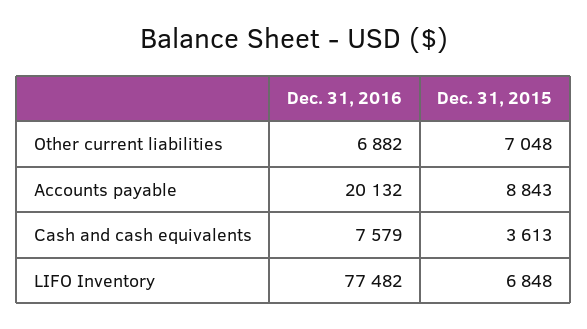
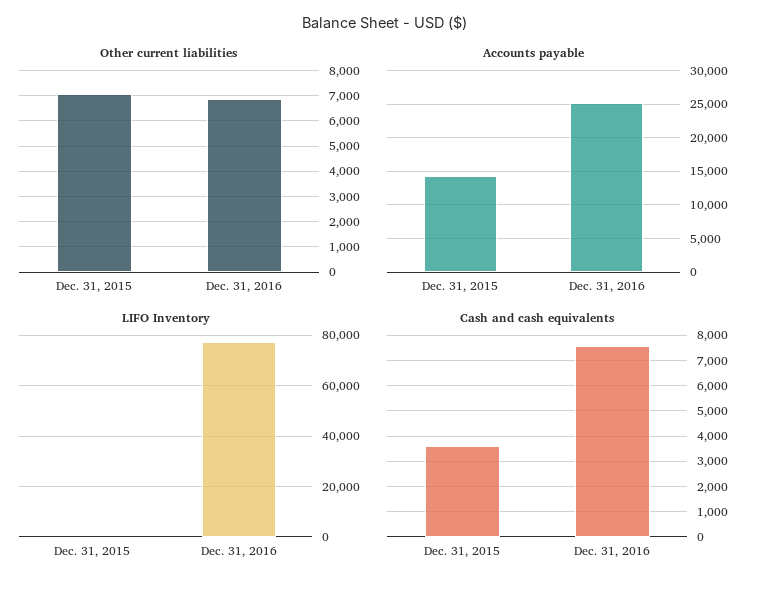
  {
    "Other current liabilities": {
      "Dec. 31, 2016": 6882,
      "Dec. 31, 2015": 7048
    },
    "Accounts payable": {
-     "Dec. 31, 2016": 20132,
+     "Dec. 31, 2016": 25000,
-     "Dec. 31, 2015": 8843
+     "Dec. 31, 2015": 14000
    },
    "Cash and cash equivalents": {
      "Dec. 31, 2016": 7579,
      "Dec. 31, 2015": 3613
    },
    "LIFO Inventory": {
      "Dec. 31, 2016": 77482,
-     "Dec. 31, 2015": 6848
+     "Dec. 31, 2015": 0
    }
  }

